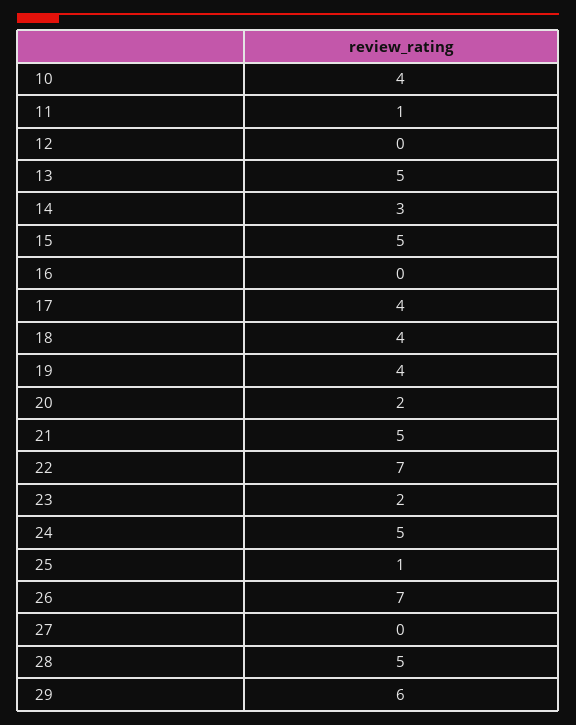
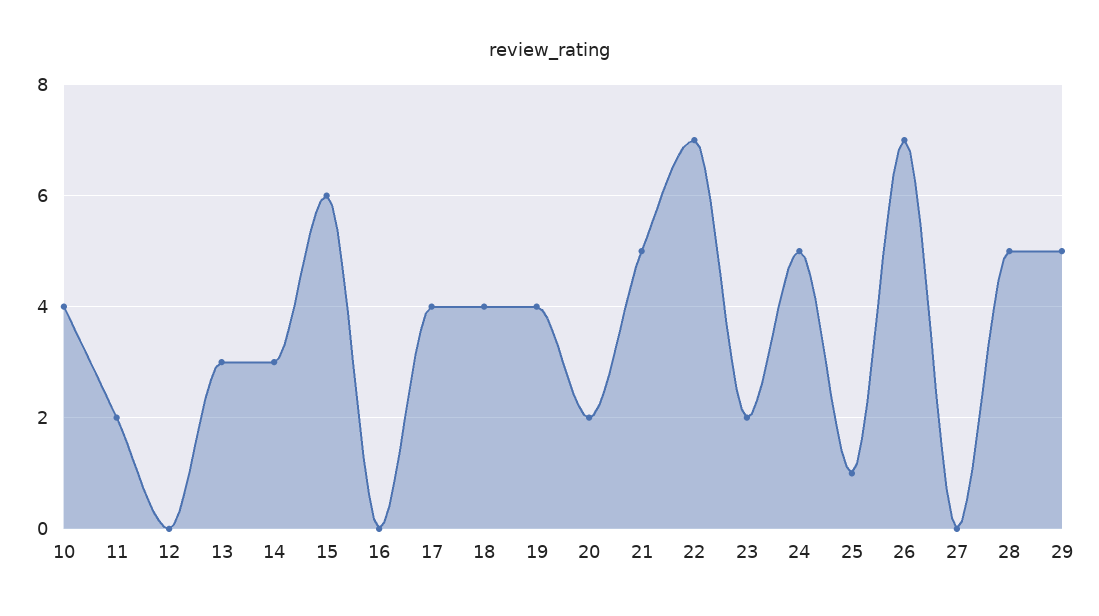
  {
    "10": 4,
-   "11": 1,
+   "11": 2,
    "12": 0,
-   "13": 5,
+   "13": 3,
    "14": 3,
-   "15": 5,
+   "15": 6,
    "16": 0,
    "17": 4,
    "18": 4,
    "19": 4,
    "20": 2,
    "21": 5,
    "22": 7,
    "23": 2,
    "24": 5,
    "25": 1,
    "26": 7,
    "27": 0,
    "28": 5,
-   "29": 6
+   "29": 5
  }

